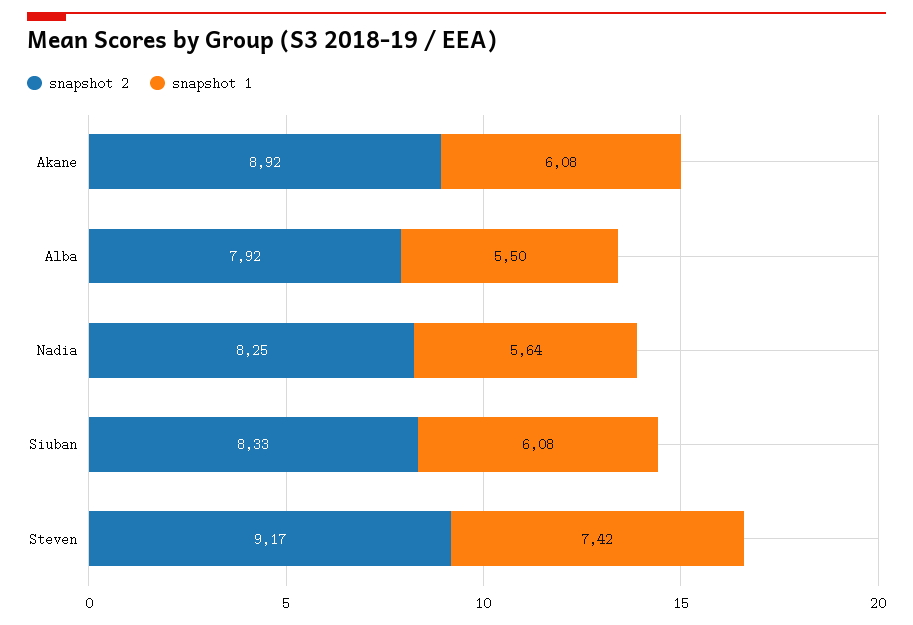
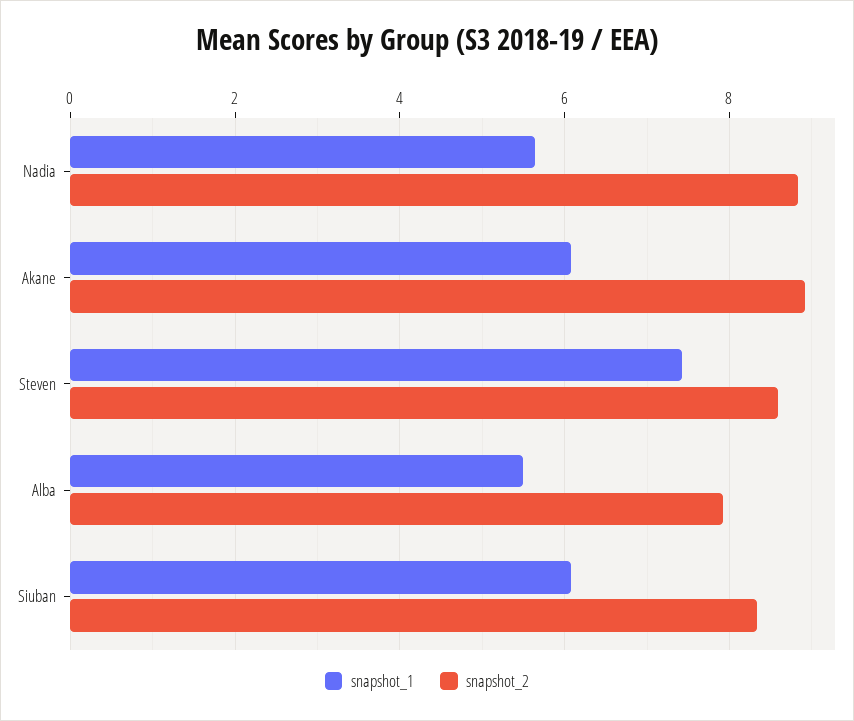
  {
    "snapshot 2": {
      "Akane": 8.92,
      "Alba": 7.92,
-     "Nadia": 8.25,
+     "Nadia": 8.8,
      "Siuban": 8.33,
-     "Steven": 9.17
+     "Steven": 8.6
    },
    "snapshot 1": {
      "Akane": 6.08,
      "Alba": 5.5,
      "Nadia": 5.64,
      "Siuban": 6.08,
      "Steven": 7.42
    }
  }

